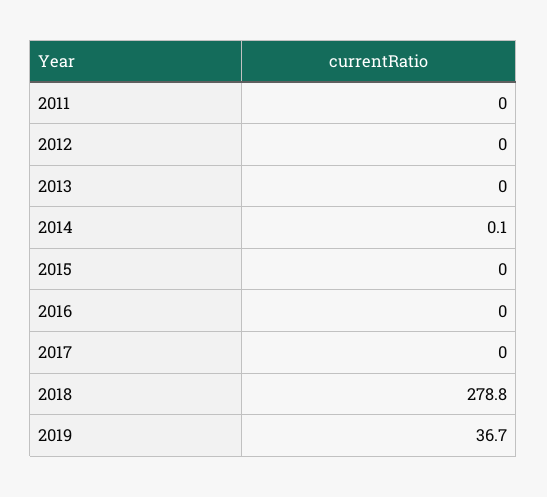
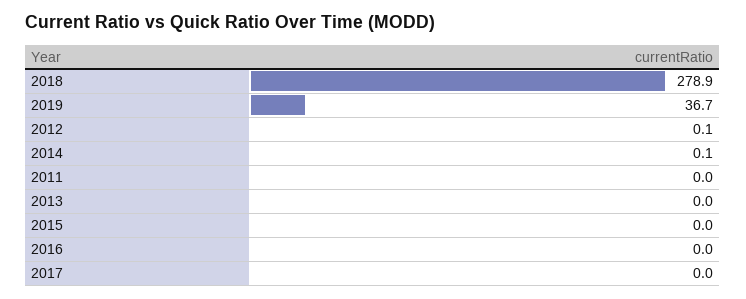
  {
    "2011": 0,
-   "2012": 0,
+   "2012": 0.1,
    "2013": 0,
    "2014": 0.1,
    "2015": 0,
    "2016": 0,
    "2017": 0,
-   "2018": 278.8,
+   "2018": 278.9,
    "2019": 36.7
  }

